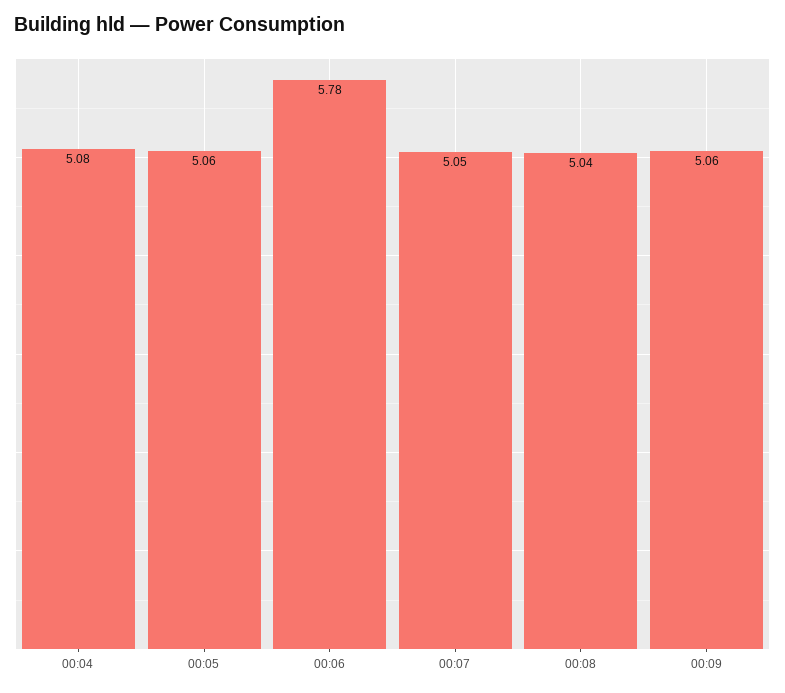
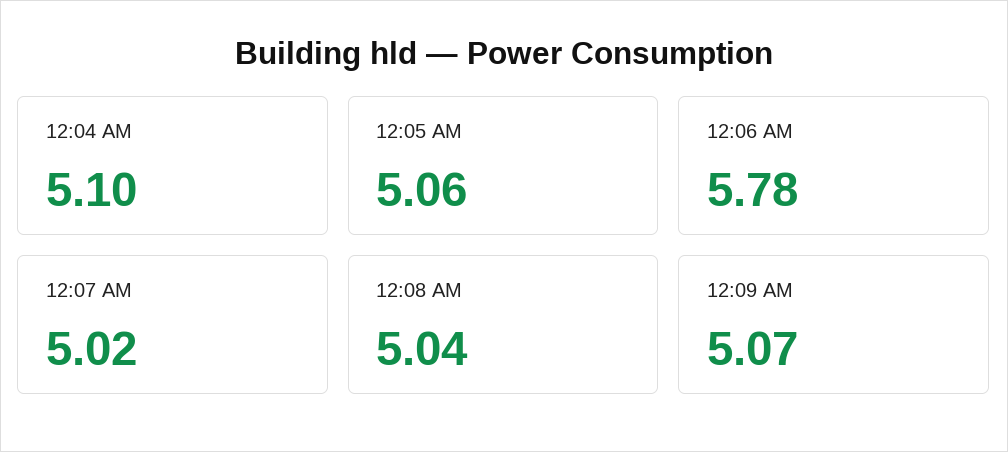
  {
-   "00:04": 5.08,
+   "00:04": 5.1,
    "00:05": 5.06,
    "00:06": 5.78,
-   "00:07": 5.05,
+   "00:07": 5.02,
    "00:08": 5.04,
-   "00:09": 5.06
+   "00:09": 5.07
  }

